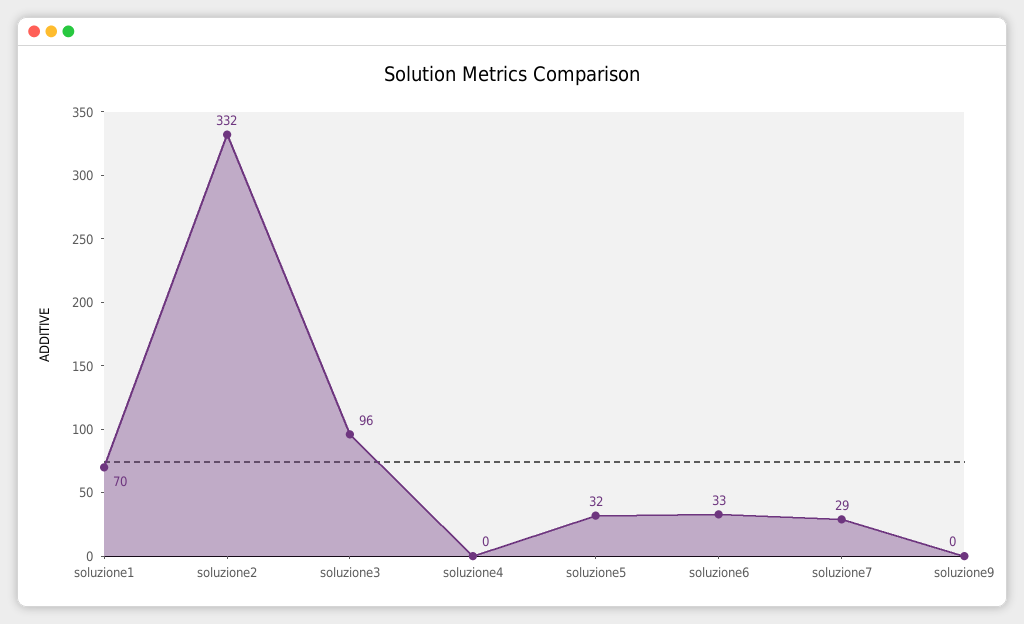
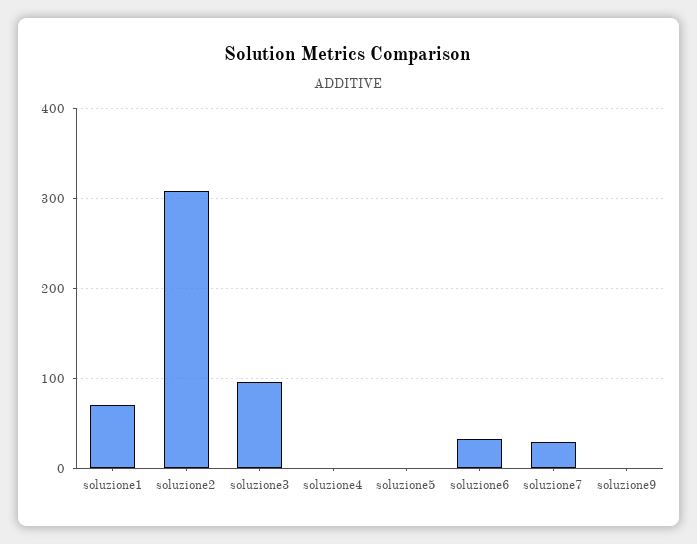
  {
    "soluzione1": 70,
-   "soluzione2": 332,
+   "soluzione2": 310,
    "soluzione3": 96,
    "soluzione4": 0,
-   "soluzione5": 32,
+   "soluzione5": 0,
    "soluzione6": 33,
    "soluzione7": 29,
    "soluzione9": 0
  }

